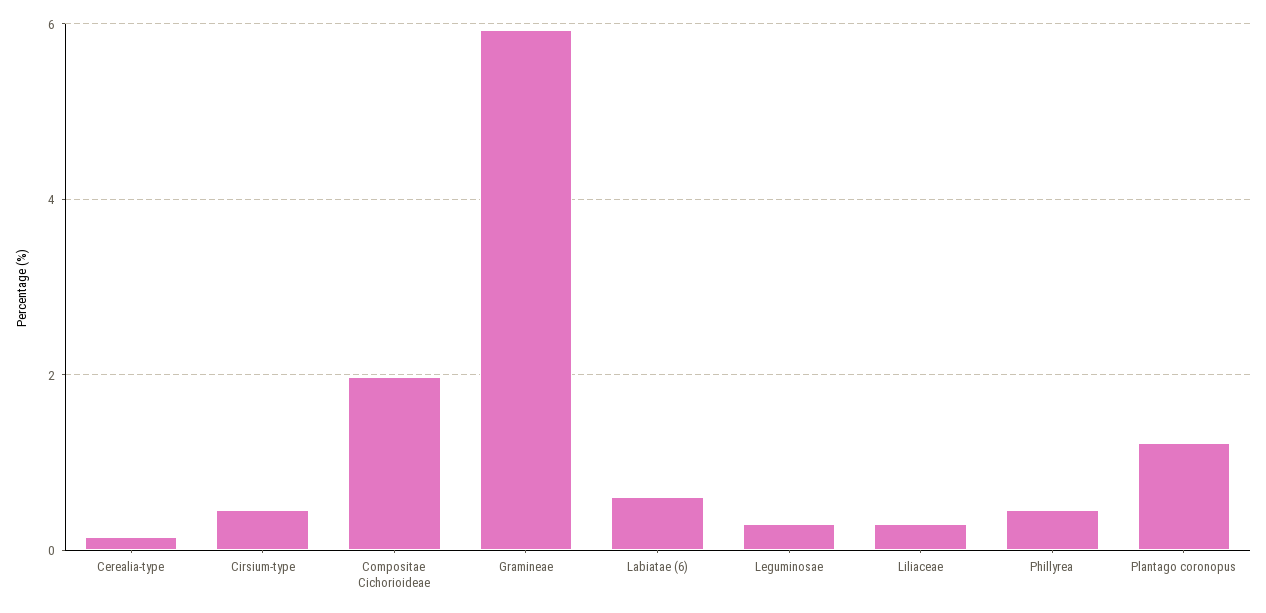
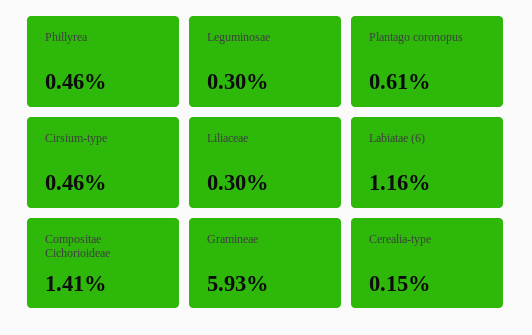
  {
    "Cerealia-type": 0.15,
    "Cirsium-type": 0.46,
-   "Compositae Cichorioideae": 2,
+   "Compositae Cichorioideae": 1.41,
    "Gramineae": 5.93,
-   "Labiatae (6)": 0.6,
+   "Labiatae (6)": 1.16,
    "Leguminosae": 0.3,
    "Liliaceae": 0.3,
    "Phillyrea": 0.46,
-   "Plantago coronopus": 1.2
+   "Plantago coronopus": 0.61
  }

